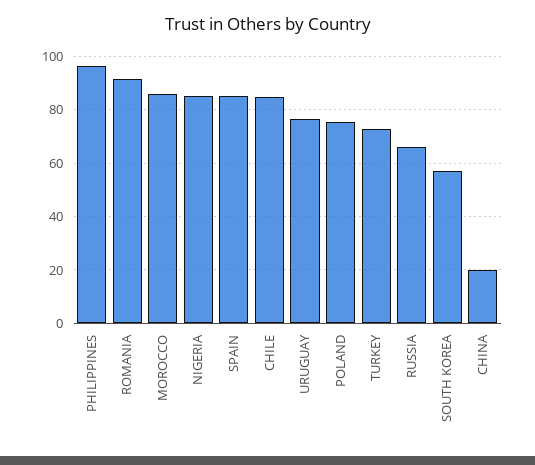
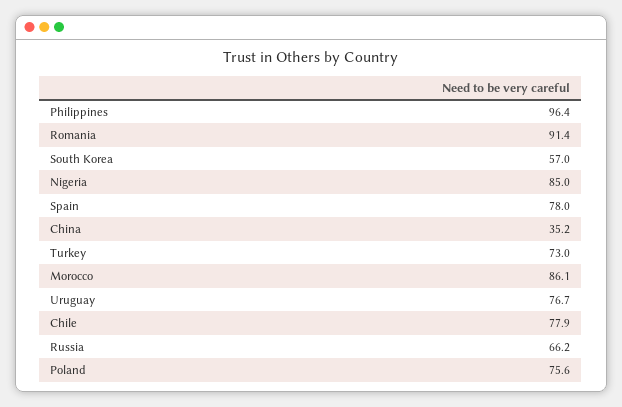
  {
    "PHILIPPINES": 96.4,
    "ROMANIA": 91.4,
    "MOROCCO": 86.1,
    "NIGERIA": 85,
-   "SPAIN": 85,
+   "SPAIN": 78,
-   "CHILE": 85,
+   "CHILE": 77.9,
    "URUGUAY": 76.7,
    "POLAND": 75.6,
    "TURKEY": 73,
    "RUSSIA": 66.2,
    "SOUTH KOREA": 57,
-   "CHINA": 20
+   "CHINA": 35.2
  }

